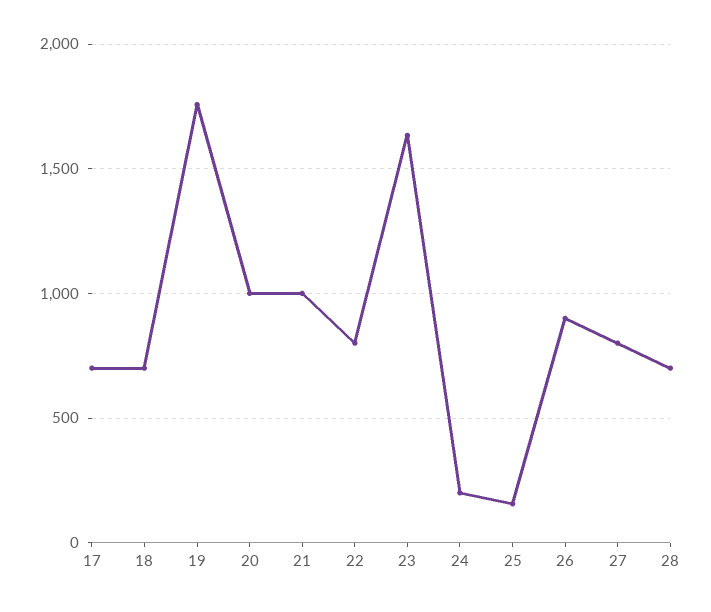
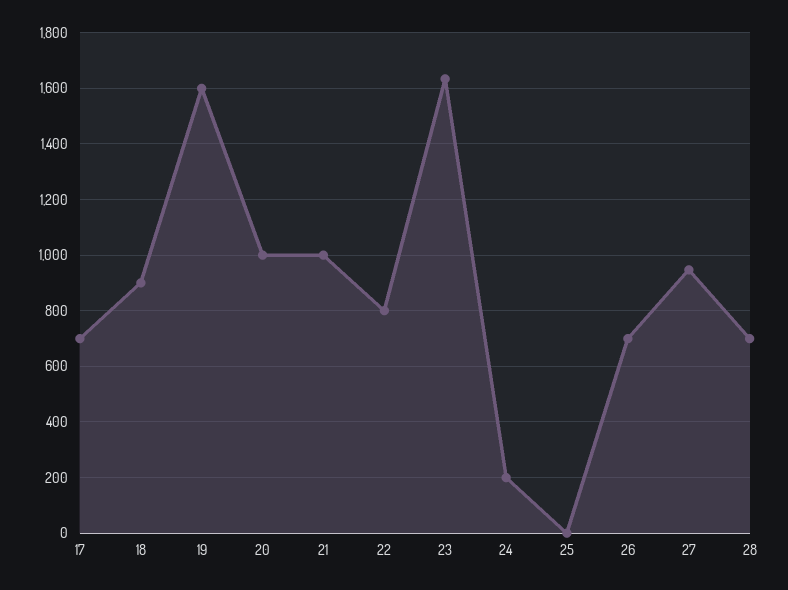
  {
    "17": 700,
-   "18": 700,
+   "18": 900,
-   "19": 1750,
+   "19": 1600,
    "20": 1000,
    "21": 1000,
    "22": 800,
    "23": 1625,
    "24": 200,
-   "25": 150,
+   "25": 0,
-   "26": 900,
+   "26": 700,
-   "27": 800,
+   "27": 950,
    "28": 700
  }

